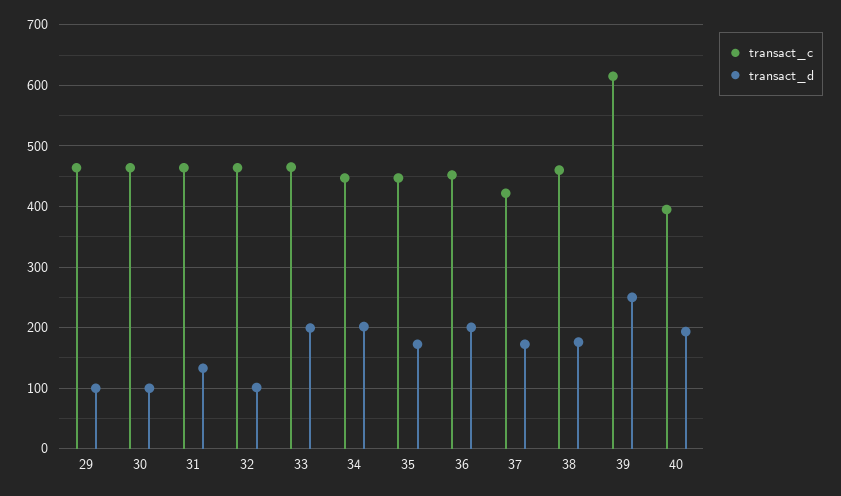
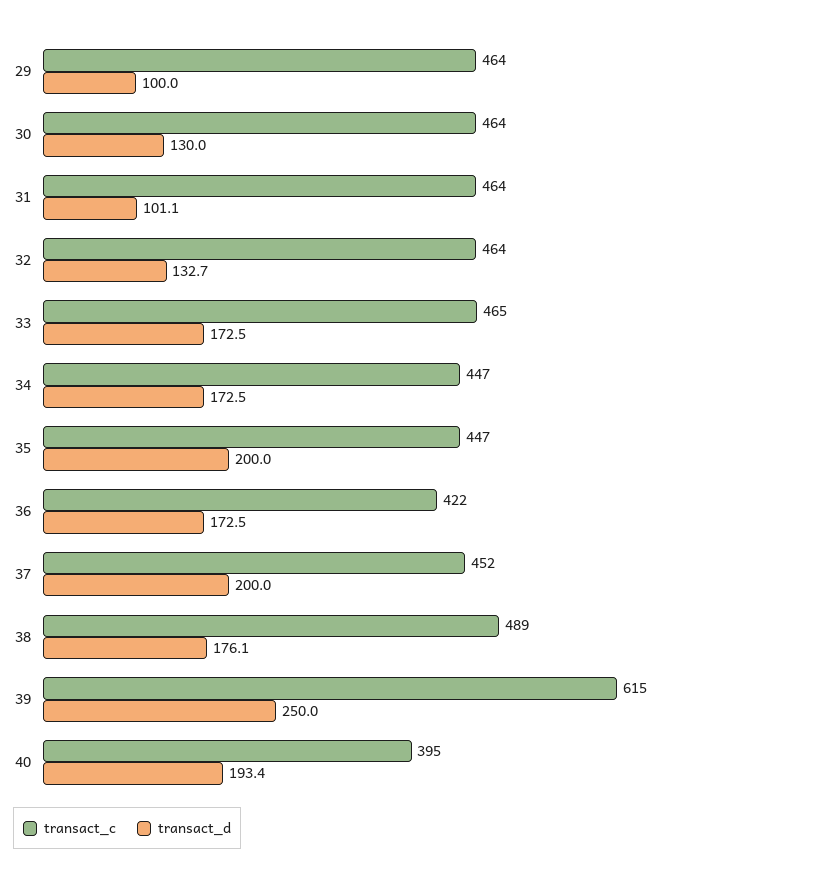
  {
    "transact_c": {
      "29": 464,
      "30": 464,
      "31": 464,
      "32": 464,
      "33": 465,
      "34": 447,
      "35": 447,
-     "36": 450,
+     "36": 422,
-     "37": 420,
+     "37": 452,
-     "38": 460,
+     "38": 489,
      "39": 615,
      "40": 395
    },
    "transact_d": {
      "29": 100,
-     "30": 100,
+     "30": 130,
-     "31": 130,
+     "31": 101.1,
-     "32": 100,
+     "32": 132.7,
-     "33": 200,
+     "33": 172.5,
-     "34": 200,
+     "34": 172.5,
-     "35": 170,
+     "35": 200,
-     "36": 200,
+     "36": 172.5,
-     "37": 170,
+     "37": 200,
      "38": 176.1,
      "39": 250,
      "40": 193.4
    }
  }

